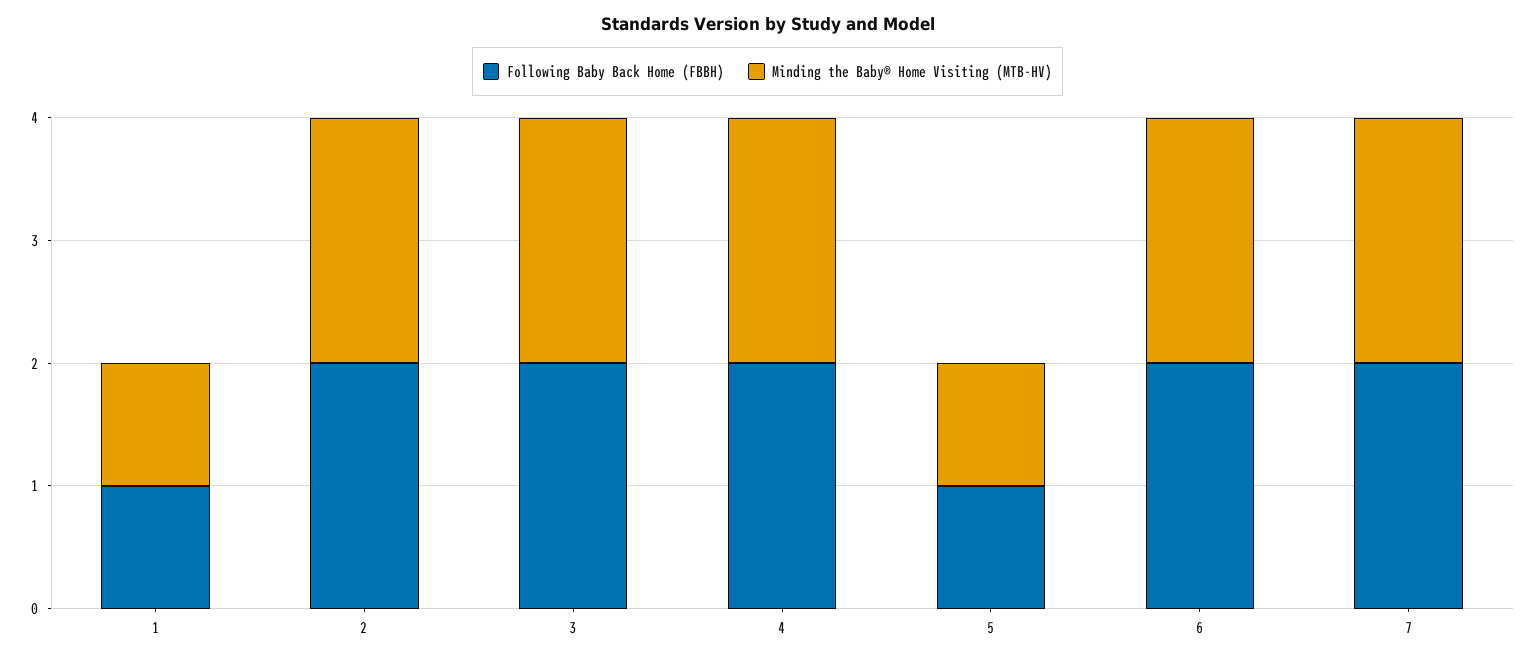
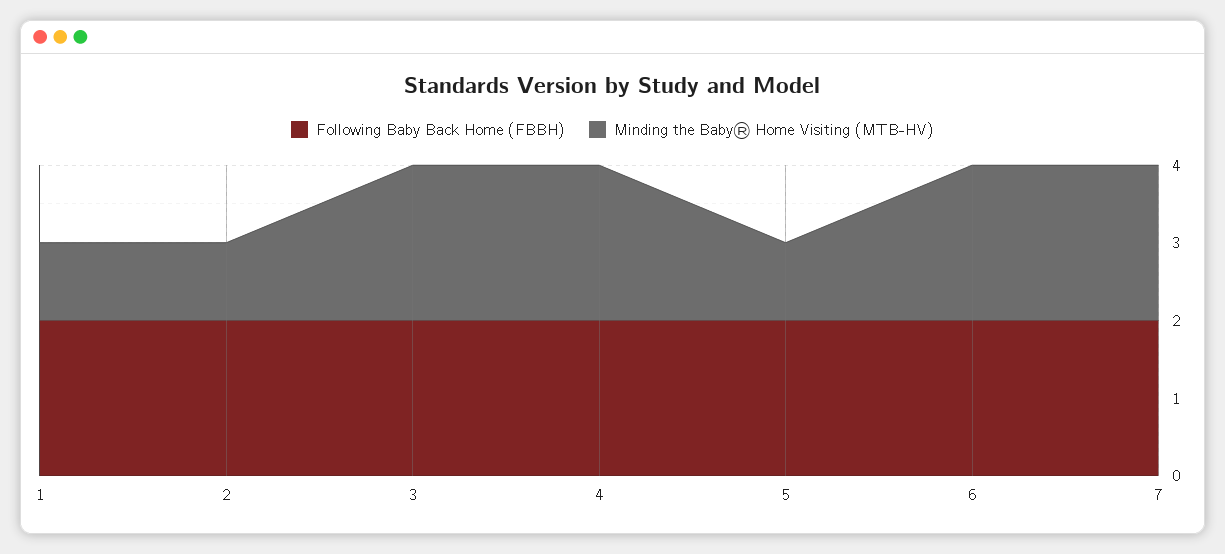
  {
    "Following Baby Back Home (FBBH)": {
-     "1": 1,
+     "1": 2,
      "2": 2,
      "3": 2,
      "4": 2,
-     "5": 1,
+     "5": 2,
      "6": 2,
      "7": 2
    },
    "Minding the Baby® Home Visiting (MTB-HV)": {
      "1": 1,
-     "2": 2,
+     "2": 1,
      "3": 2,
      "4": 2,
      "5": 1,
      "6": 2,
      "7": 2
    }
  }

